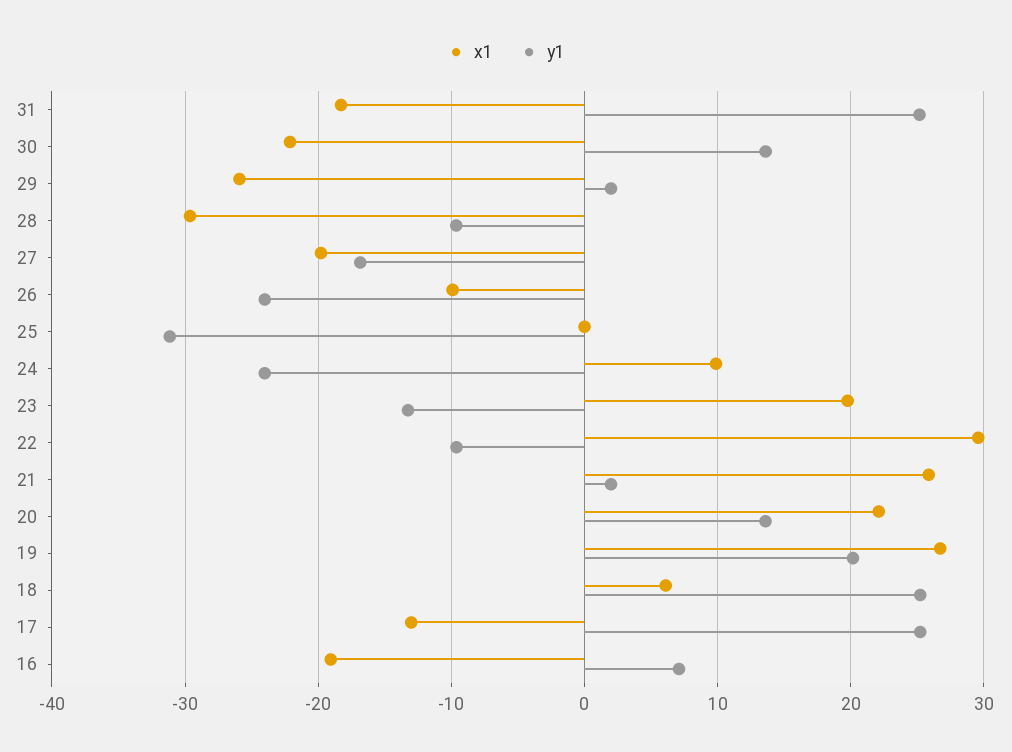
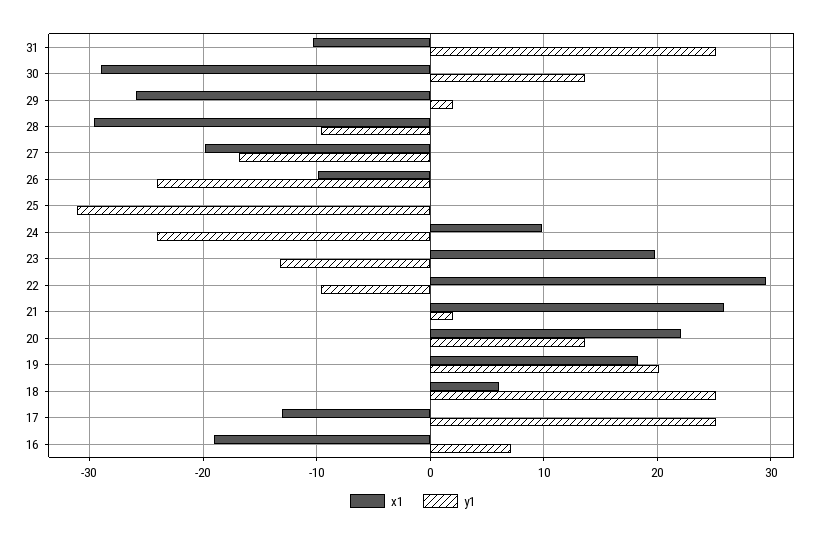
  {
    "x1": {
-     "31": -18,
+     "31": -10,
-     "30": -22,
+     "30": -29,
      "29": -26,
      "28": -30,
      "27": -20,
      "26": -10,
      "25": 0,
      "24": 10,
      "23": 20,
      "22": 30,
      "21": 26,
      "20": 22,
-     "19": 27,
+     "19": 18,
      "18": 6,
      "17": -13,
      "16": -19
    },
    "y1": {
      "31": 25,
      "30": 14,
      "29": 2,
      "28": -10,
      "27": -17,
      "26": -24,
      "25": -31,
      "24": -24,
      "23": -13,
      "22": -10,
      "21": 2,
      "20": 14,
      "19": 20,
      "18": 25,
      "17": 25,
      "16": 7
    }
  }

